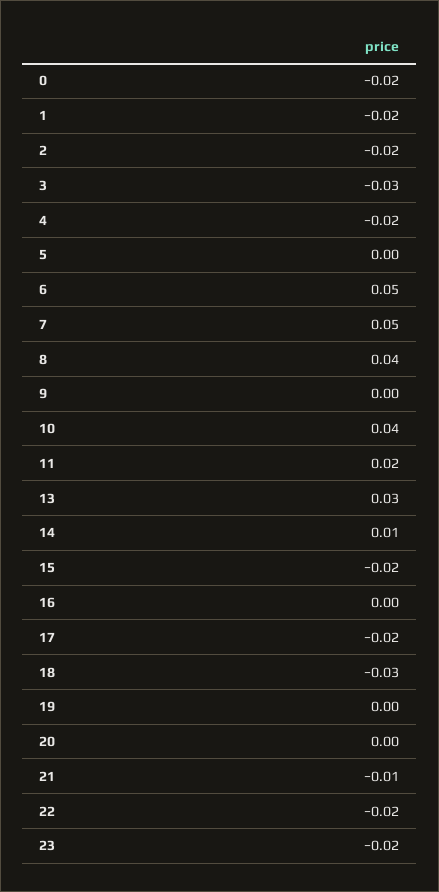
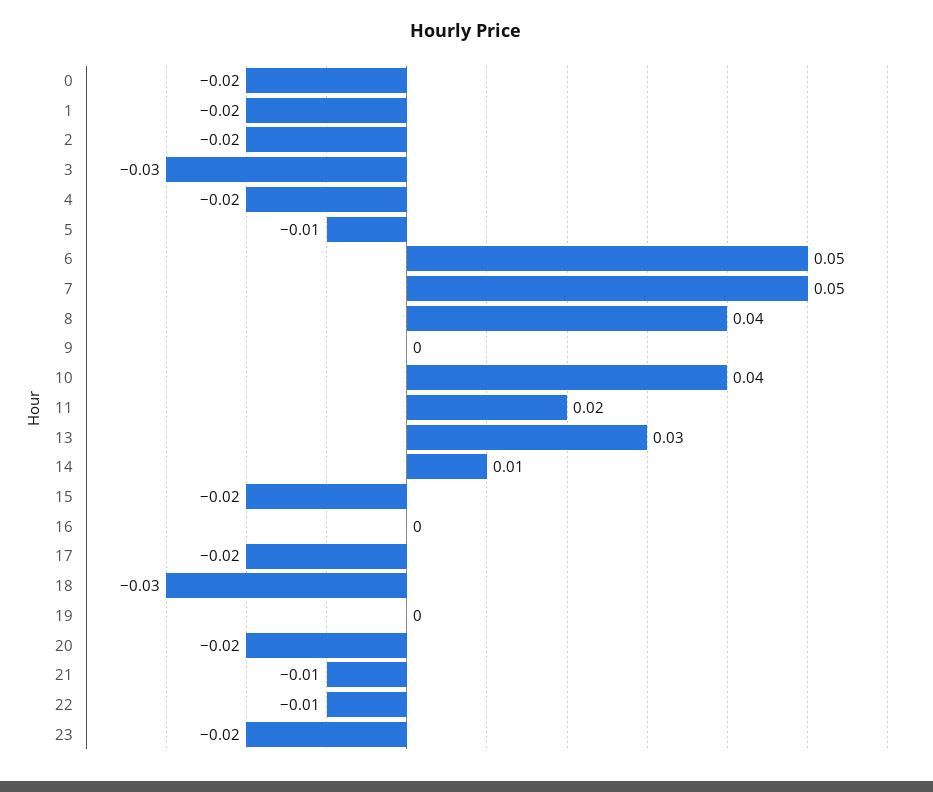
  {
    "0": -0.02,
    "1": -0.02,
    "2": -0.02,
    "3": -0.03,
    "4": -0.02,
-   "5": 0,
+   "5": -0.01,
    "6": 0.05,
    "7": 0.05,
    "8": 0.04,
    "9": 0,
    "10": 0.04,
    "11": 0.02,
    "13": 0.03,
    "14": 0.01,
    "15": -0.02,
    "16": 0,
    "17": -0.02,
    "18": -0.03,
    "19": 0,
-   "20": 0,
+   "20": -0.02,
    "21": -0.01,
-   "22": -0.02,
+   "22": -0.01,
    "23": -0.02
  }

